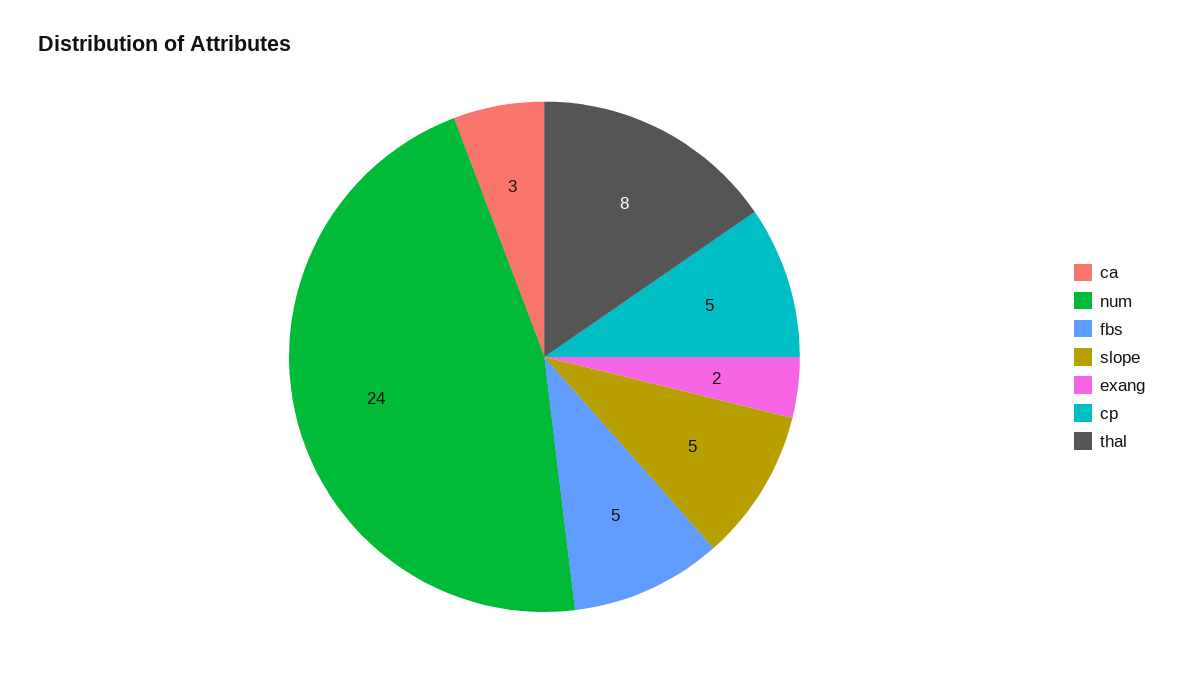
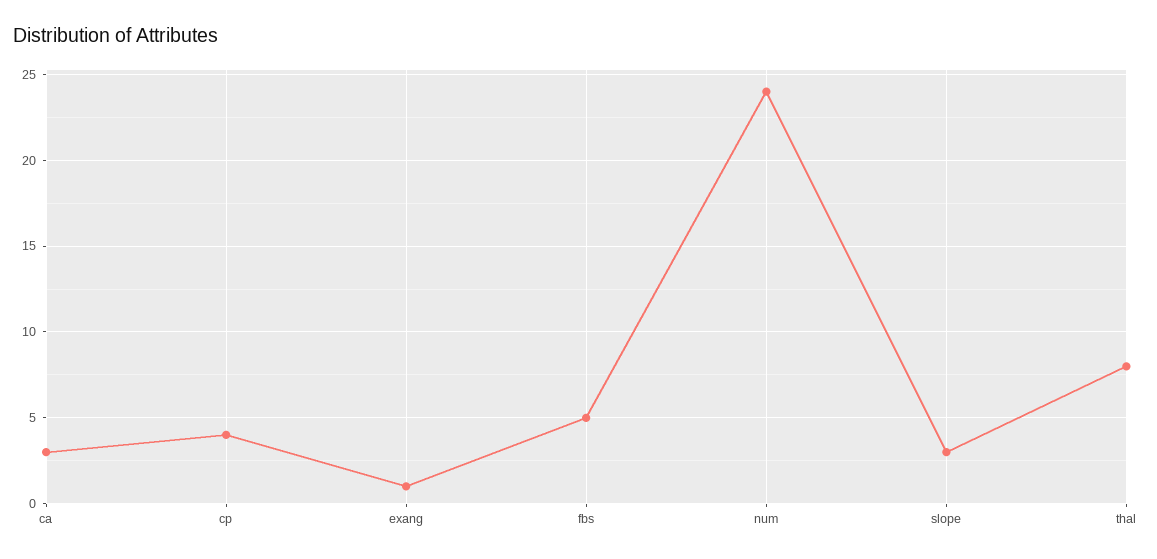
  {
    "ca": 3,
    "num": 24,
    "fbs": 5,
-   "slope": 5,
+   "slope": 3,
-   "exang": 2,
+   "exang": 1,
-   "cp": 5,
+   "cp": 4,
    "thal": 8
  }

